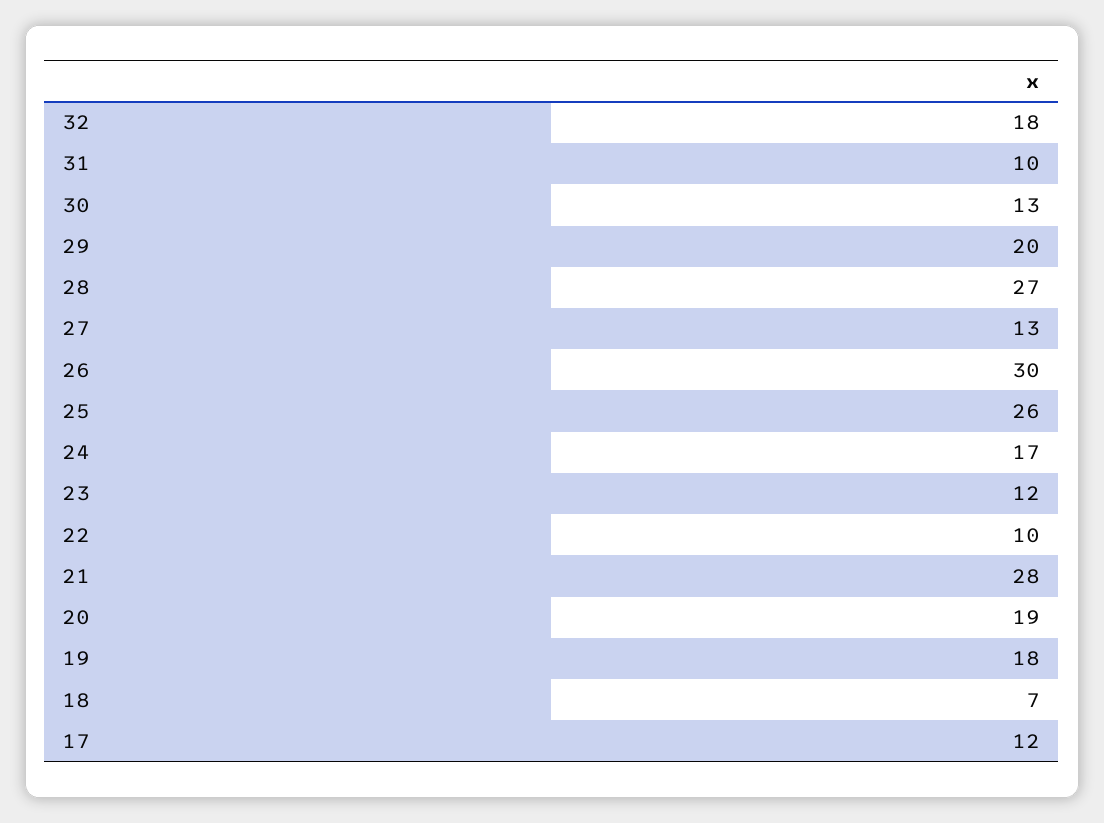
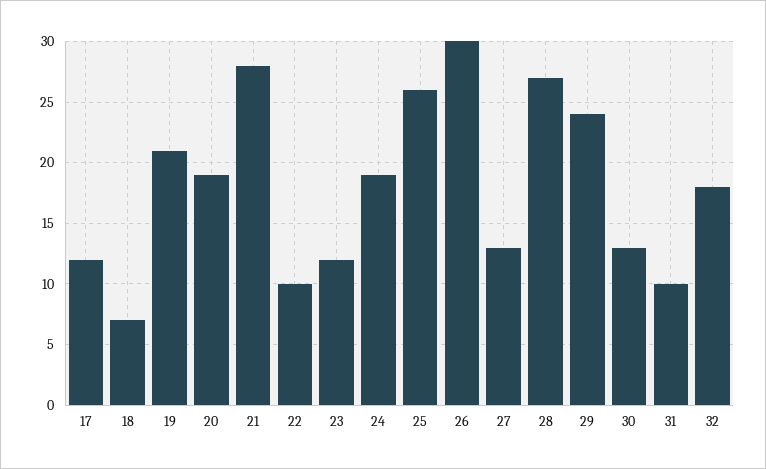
  {
    "32": 18,
    "31": 10,
    "30": 13,
-   "29": 20,
+   "29": 24,
    "28": 27,
    "27": 13,
    "26": 30,
    "25": 26,
-   "24": 17,
+   "24": 19,
    "23": 12,
    "22": 10,
    "21": 28,
    "20": 19,
-   "19": 18,
+   "19": 21,
    "18": 7,
    "17": 12
  }

